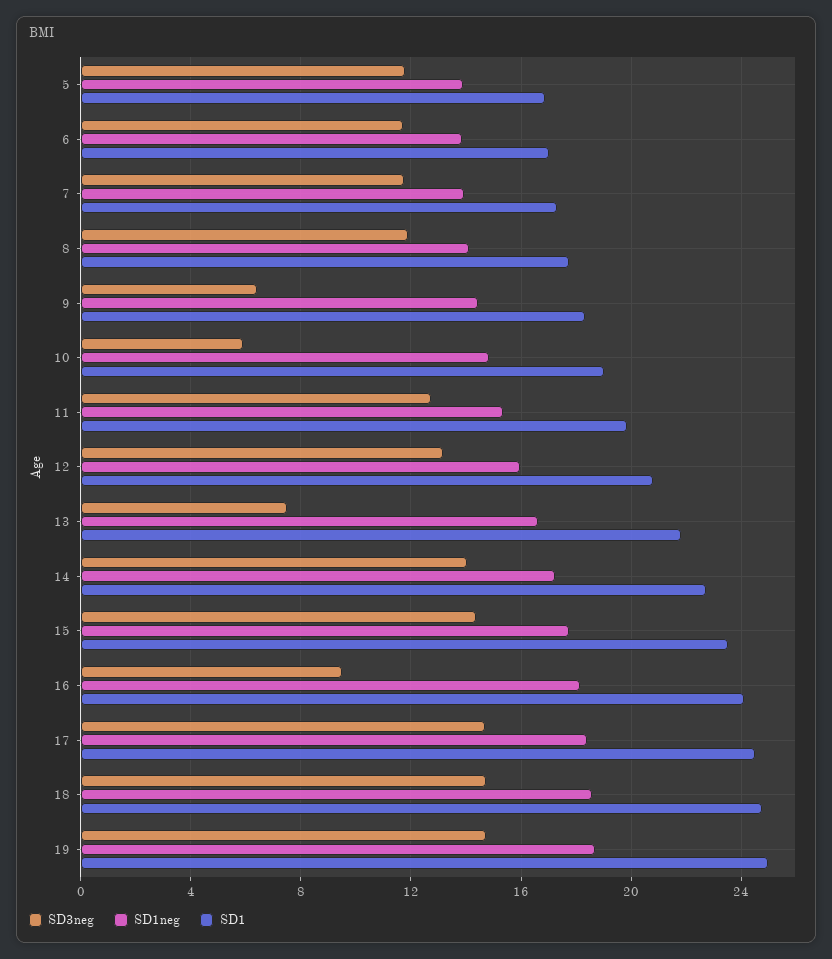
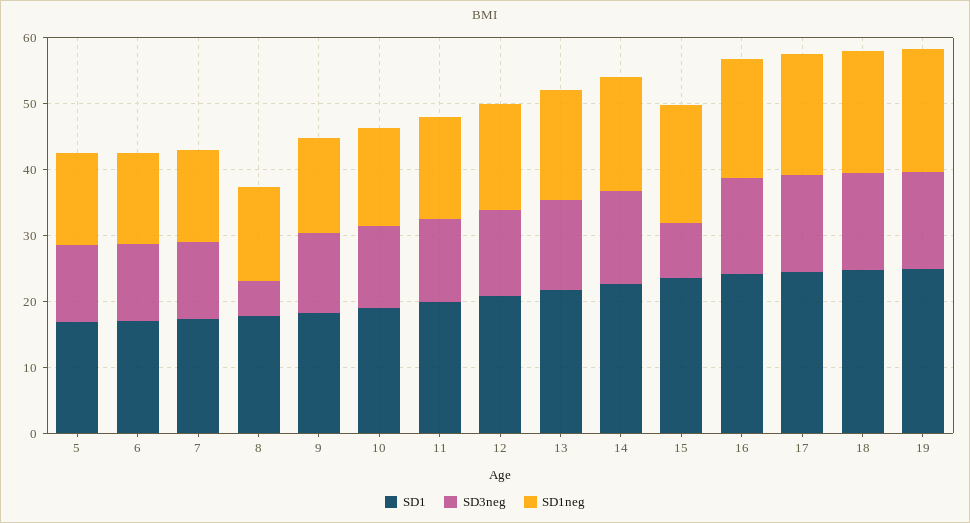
  {
    "SD3neg": {
      "5": 12,
      "6": 11.5,
      "7": 12,
-     "8": 12,
+     "8": 6,
-     "9": 6.5,
+     "9": 12,
-     "10": 6,
+     "10": 12,
      "11": 12.5,
      "12": 13,
-     "13": 7.5,
+     "13": 14,
      "14": 14,
-     "15": 14.5,
+     "15": 8,
-     "16": 9.5,
+     "16": 14,
      "17": 14.5,
      "18": 14.5,
      "19": 14.5
    },
    "SD1neg": {
      "5": 14,
      "6": 14,
      "7": 14,
      "8": 14,
      "9": 14.5,
      "10": 15,
      "11": 15.5,
      "12": 16,
      "13": 16.5,
      "14": 17,
      "15": 18,
      "16": 18,
      "17": 18.5,
      "18": 18.5,
      "19": 18.5
    },
    "SD1": {
      "5": 17,
      "6": 17,
      "7": 17.5,
      "8": 17.5,
      "9": 18.5,
      "10": 19,
      "11": 20,
      "12": 21,
      "13": 22,
      "14": 22.5,
      "15": 23.5,
      "16": 24,
      "17": 24.5,
      "18": 25,
      "19": 25
    }
  }

